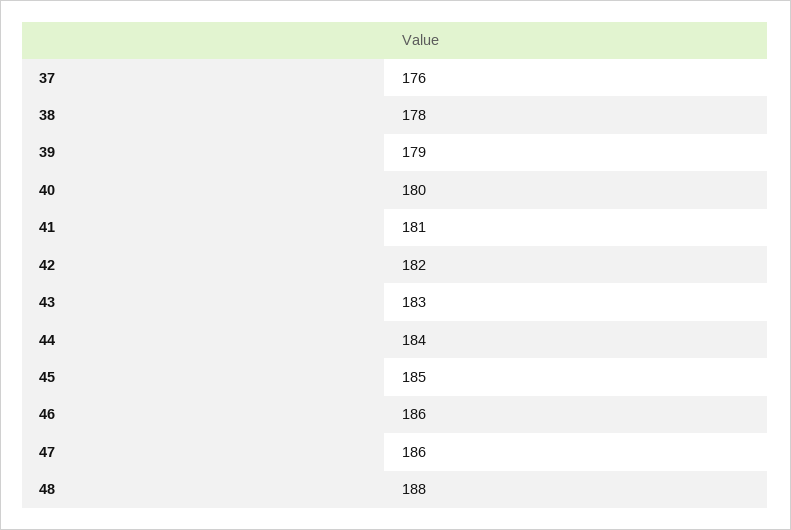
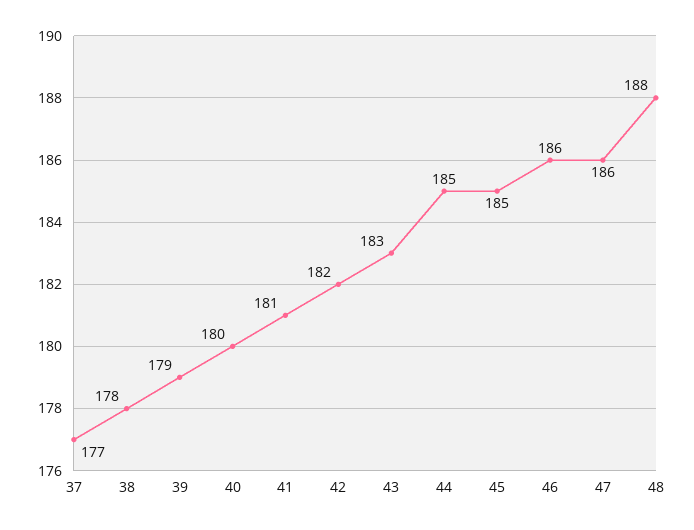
  {
-   "37": 176,
+   "37": 177,
    "38": 178,
    "39": 179,
    "40": 180,
    "41": 181,
    "42": 182,
    "43": 183,
-   "44": 184,
+   "44": 185,
    "45": 185,
    "46": 186,
    "47": 186,
    "48": 188
  }

